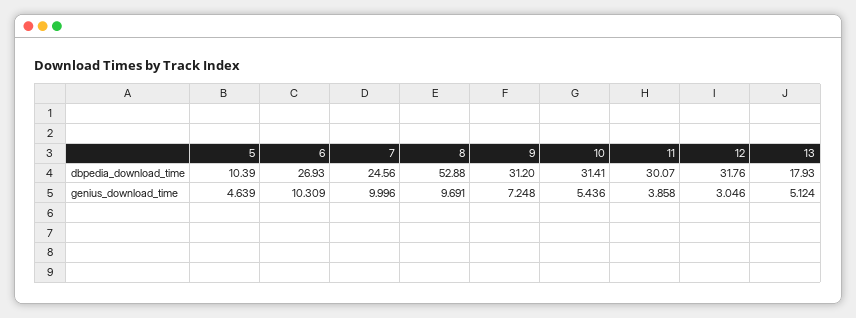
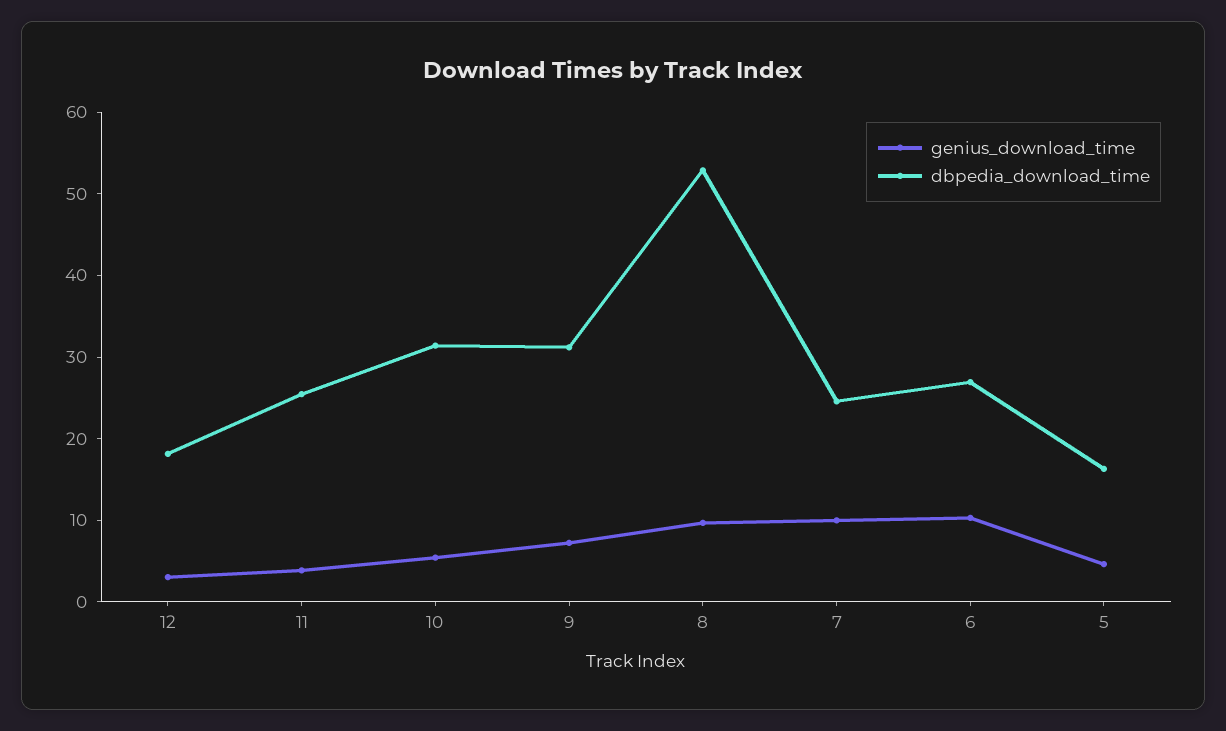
  {
    "dbpedia_download_time": {
-     "5": 10.39,
+     "5": 16,
      "6": 26.93,
      "7": 24.56,
      "8": 52.88,
      "9": 31.2,
      "10": 31.41,
-     "11": 30.07,
+     "11": 26,
-     "12": 31.76,
+     "12": 18
-     "13": 17.93
    },
    "genius_download_time": {
      "5": 4.639,
      "6": 10.309,
      "7": 9.996,
      "8": 9.691,
      "9": 7.248,
      "10": 5.436,
      "11": 3.858,
-     "12": 3.046,
+     "12": 3.046
-     "13": 5.124
    }
  }

